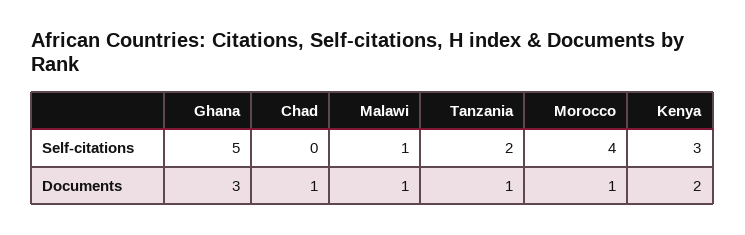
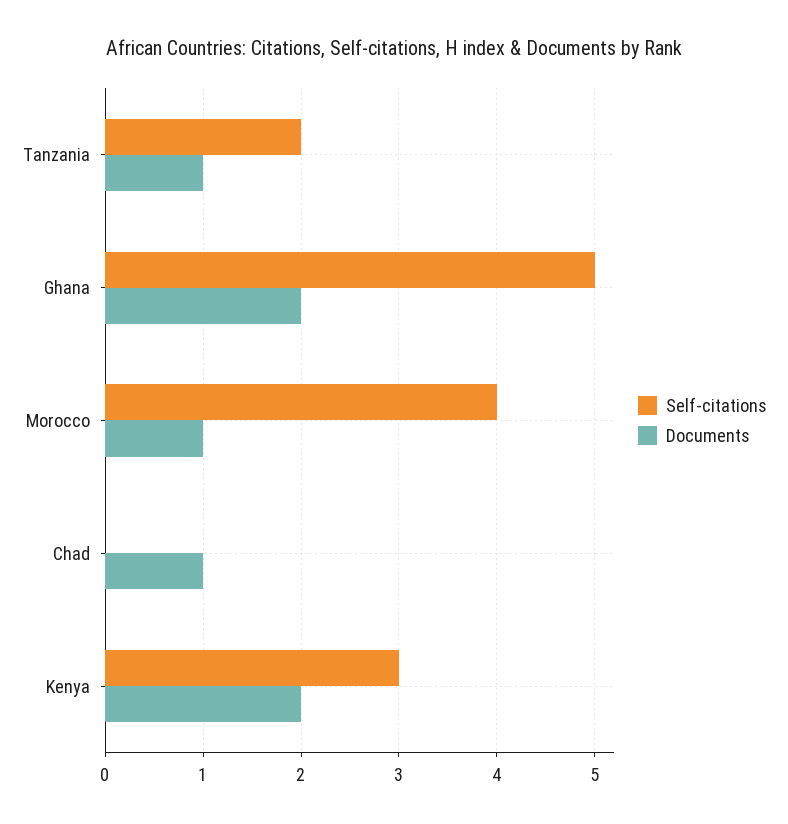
  {
    "Self-citations": {
      "Ghana": 5,
      "Chad": 0,
-     "Malawi": 1,
      "Tanzania": 2,
      "Morocco": 4,
      "Kenya": 3
    },
    "Documents": {
-     "Ghana": 3,
+     "Ghana": 2,
      "Chad": 1,
-     "Malawi": 1,
      "Tanzania": 1,
      "Morocco": 1,
      "Kenya": 2
    }
  }

